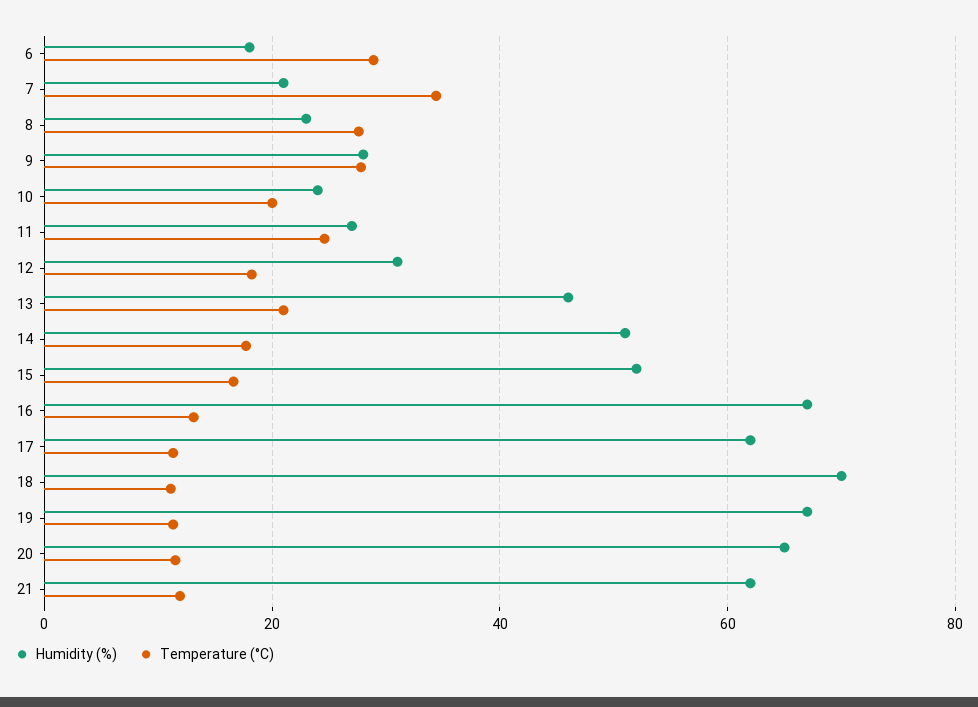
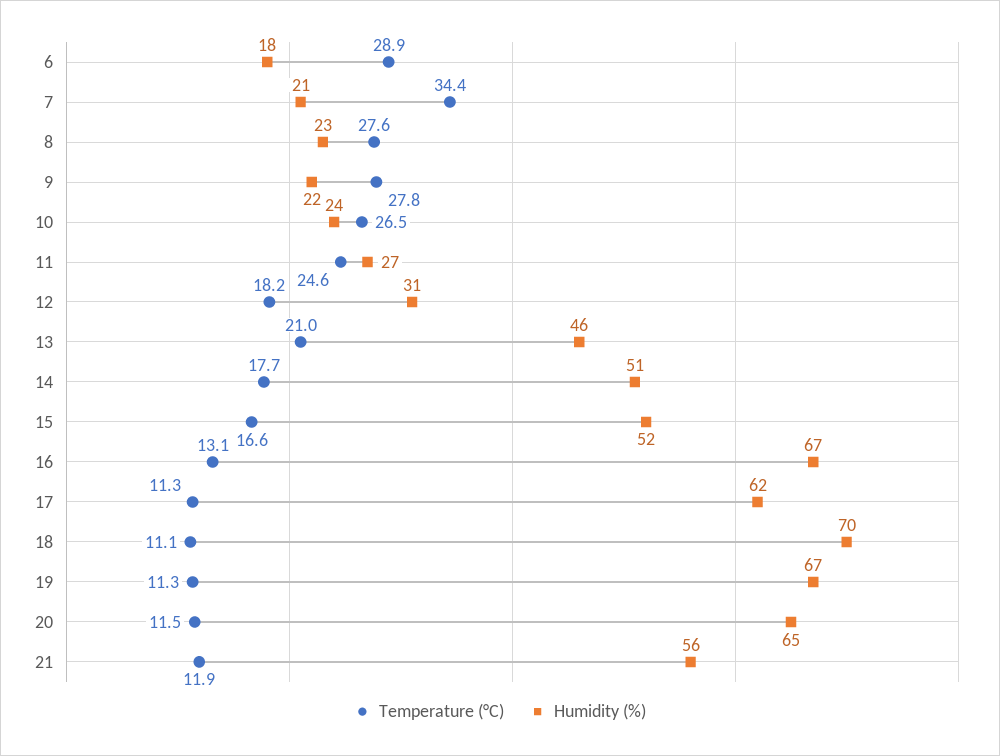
  {
    "Humidity (%)": {
      "6": 18,
      "7": 21,
      "8": 23,
-     "9": 28,
+     "9": 22,
      "10": 24,
      "11": 27,
      "12": 31,
      "13": 46,
      "14": 51,
      "15": 52,
      "16": 67,
      "17": 62,
      "18": 70,
      "19": 67,
      "20": 65,
-     "21": 62
+     "21": 56
    },
    "Temperature (°C)": {
      "6": 28.9,
      "7": 34.4,
      "8": 27.6,
      "9": 27.8,
-     "10": 20,
+     "10": 26.5,
      "11": 24.6,
      "12": 18.2,
      "13": 21,
      "14": 17.7,
      "15": 16.6,
      "16": 13.1,
      "17": 11.3,
      "18": 11.1,
      "19": 11.3,
      "20": 11.5,
      "21": 11.9
    }
  }

